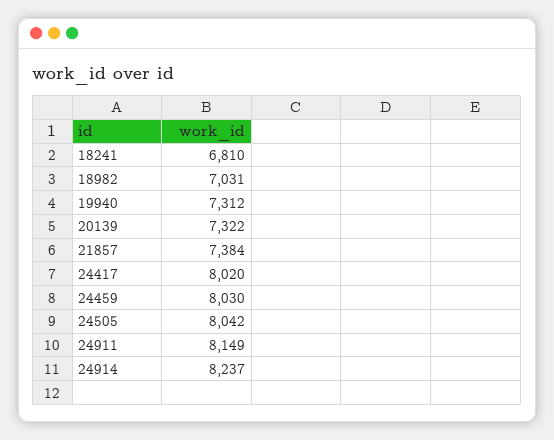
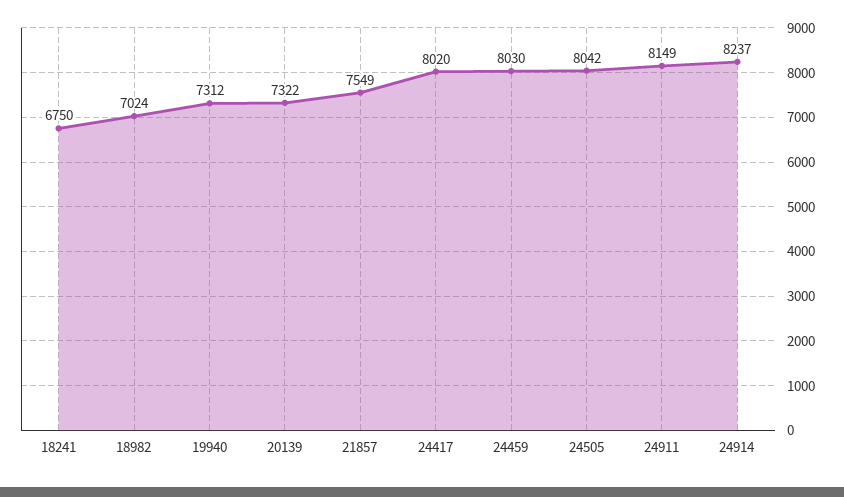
  {
-   "18241": 6810,
+   "18241": 6750,
-   "18982": 7031,
+   "18982": 7024,
    "19940": 7312,
    "20139": 7322,
-   "21857": 7384,
+   "21857": 7549,
    "24417": 8020,
    "24459": 8030,
    "24505": 8042,
    "24911": 8149,
    "24914": 8237
  }

